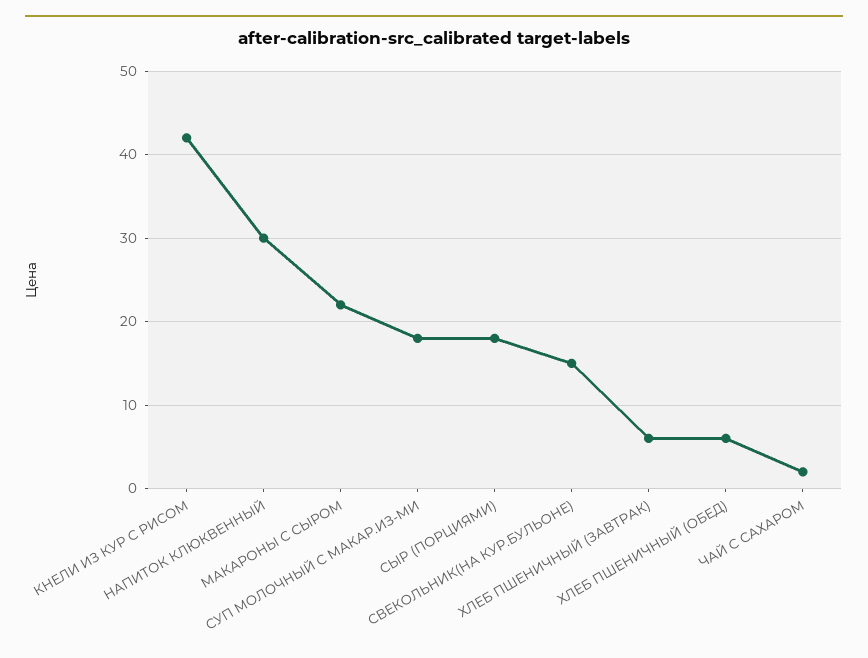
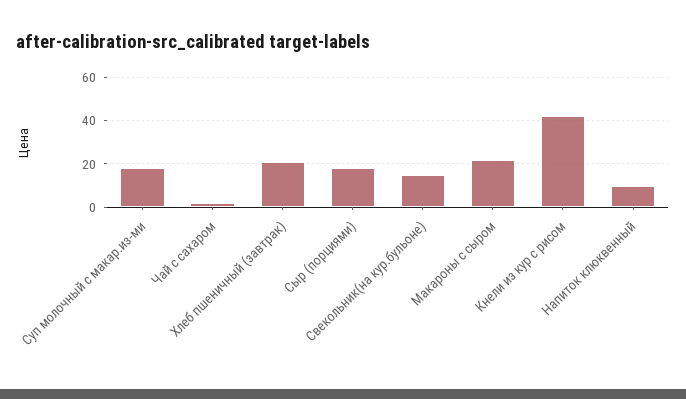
  {
    "КНЕЛИ ИЗ КУР С РИСОМ": 42,
-   "НАПИТОК КЛЮКВЕННЫЙ": 30,
+   "НАПИТОК КЛЮКВЕННЫЙ": 10,
    "МАКАРОНЫ С СЫРОМ": 22,
    "СУП МОЛОЧНЫЙ С МАКАР.ИЗ-МИ": 18,
    "СЫР (ПОРЦИЯМИ)": 18,
    "СВЕКОЛЬНИК(НА КУР.БУЛЬОНЕ)": 15,
-   "ХЛЕБ ПШЕНИЧНЫЙ (ЗАВТРАК)": 6,
+   "ХЛЕБ ПШЕНИЧНЫЙ (ЗАВТРАК)": 20,
-   "ХЛЕБ ПШЕНИЧНЫЙ (ОБЕД)": 6,
    "ЧАЙ С САХАРОМ": 2
  }

